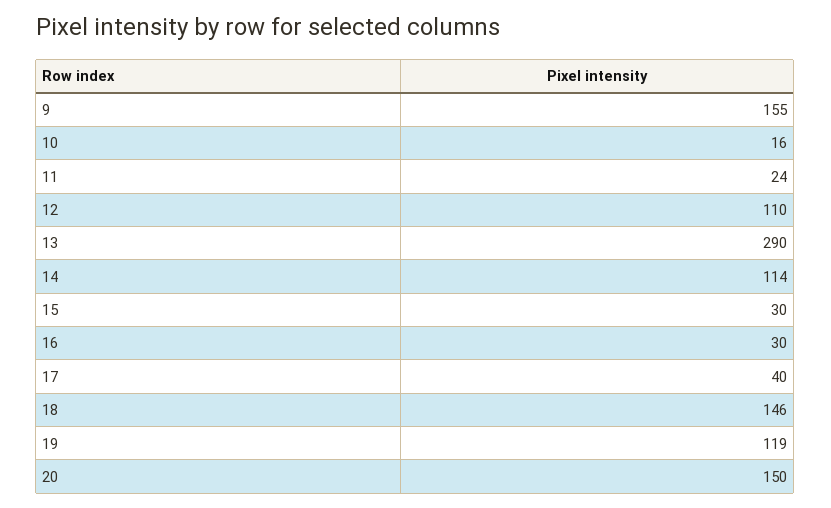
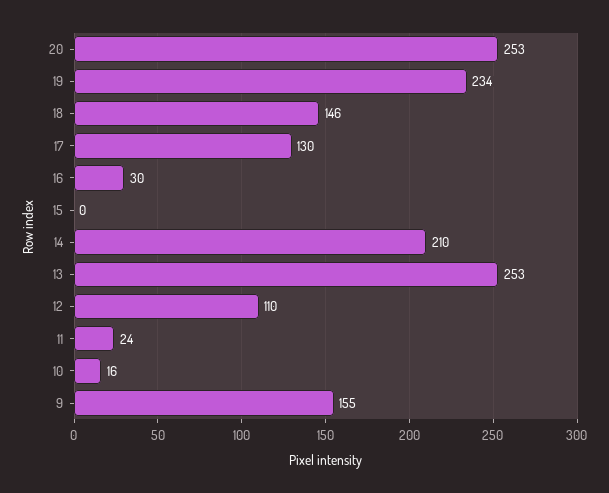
  {
    "9": 155,
    "10": 16,
    "11": 24,
    "12": 110,
-   "13": 290,
+   "13": 253,
-   "14": 114,
+   "14": 210,
-   "15": 30,
+   "15": 0,
    "16": 30,
-   "17": 40,
+   "17": 130,
    "18": 146,
-   "19": 119,
+   "19": 234,
-   "20": 150
+   "20": 253
  }

